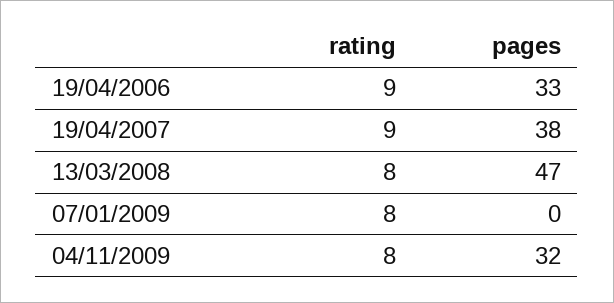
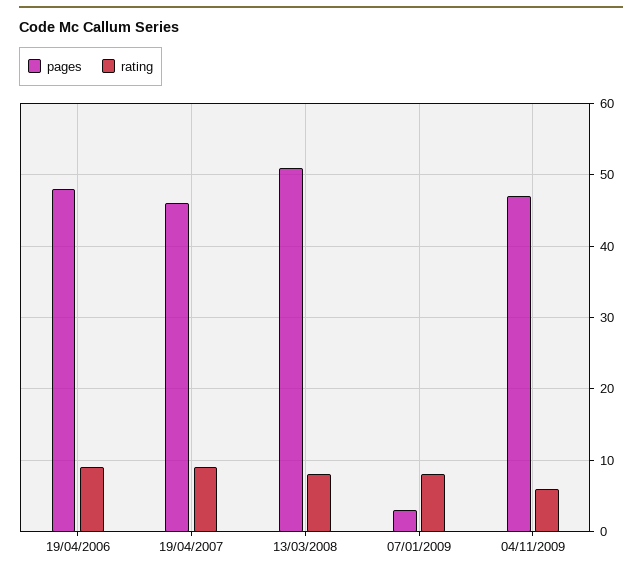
  {
    "rating": {
      "19/04/2006": 9,
      "19/04/2007": 9,
      "13/03/2008": 8,
      "07/01/2009": 8,
-     "04/11/2009": 8
+     "04/11/2009": 6
    },
    "pages": {
-     "19/04/2006": 33,
+     "19/04/2006": 48,
-     "19/04/2007": 38,
+     "19/04/2007": 46,
-     "13/03/2008": 47,
+     "13/03/2008": 51,
-     "07/01/2009": 0,
+     "07/01/2009": 3,
-     "04/11/2009": 32
+     "04/11/2009": 47
    }
  }

